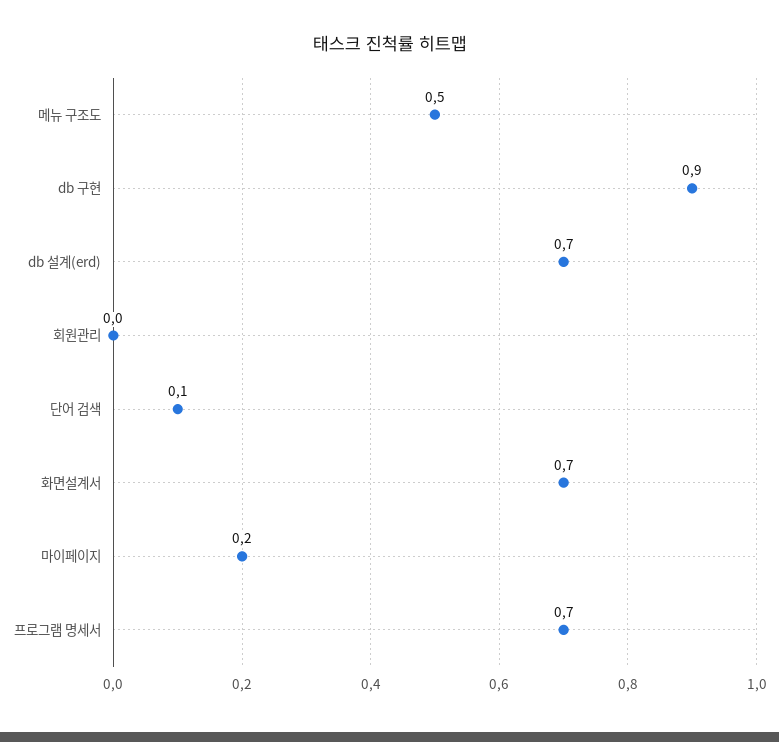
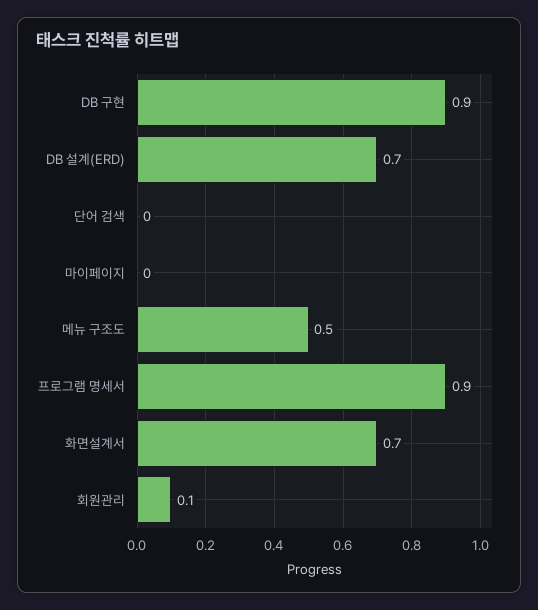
  {
    "메뉴 구조도": 0.5,
    "db 구현": 0.9,
    "db 설계(erd)": 0.7,
-   "회원관리": 0,
+   "회원관리": 0.1,
-   "단어 검색": 0.1,
+   "단어 검색": 0,
    "화면설계서": 0.7,
-   "마이페이지": 0.2,
+   "마이페이지": 0,
-   "프로그램 명세서": 0.7
+   "프로그램 명세서": 0.9
  }

